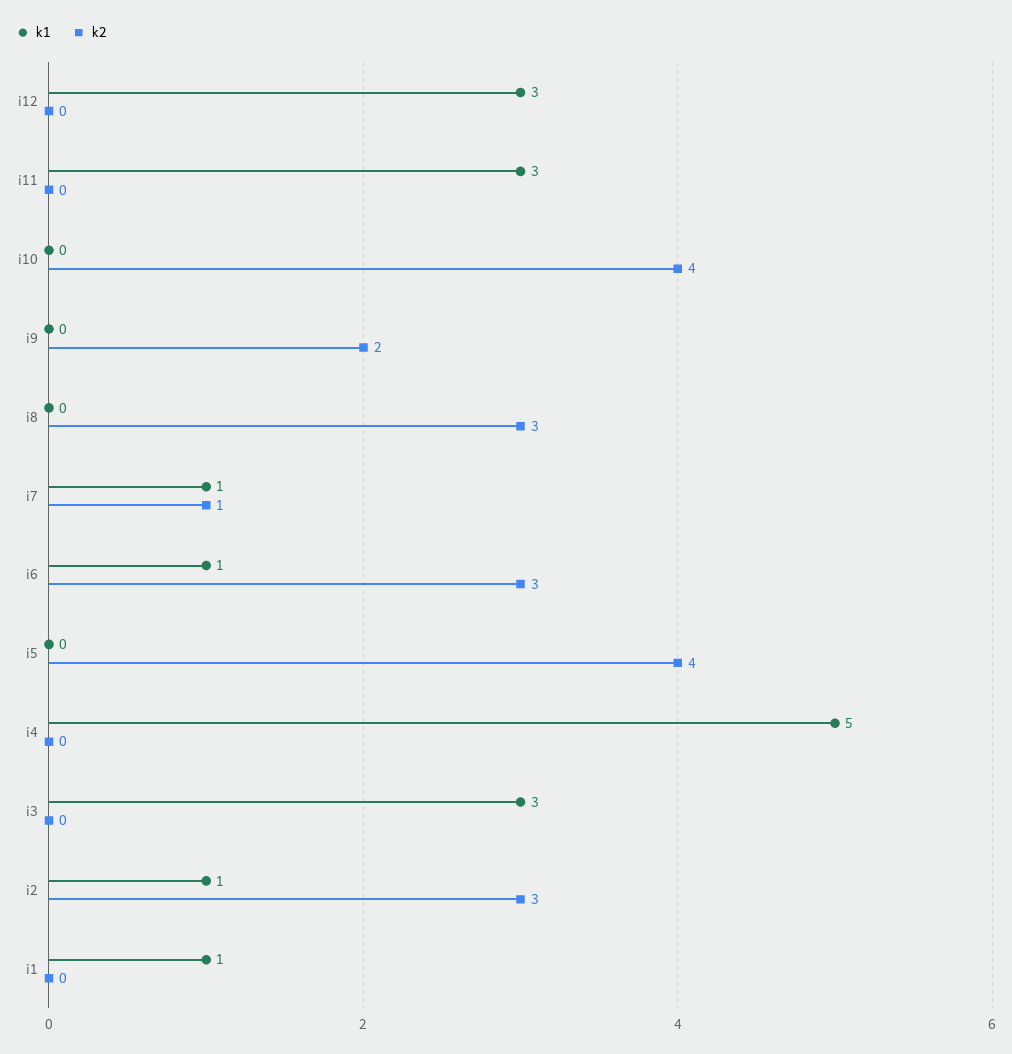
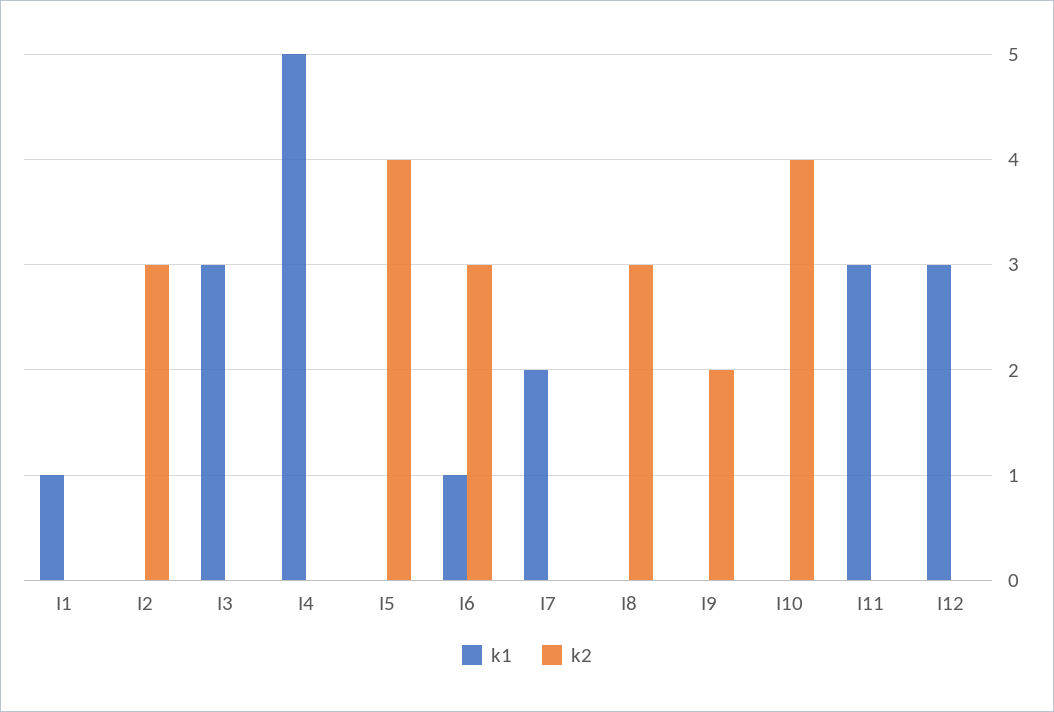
  {
    "k1": {
      "i12": 3,
      "i11": 3,
      "i10": 0,
      "i9": 0,
      "i8": 0,
-     "i7": 1,
+     "i7": 2,
      "i6": 1,
      "i5": 0,
      "i4": 5,
      "i3": 3,
-     "i2": 1,
+     "i2": 0,
      "i1": 1
    },
    "k2": {
      "i12": 0,
      "i11": 0,
      "i10": 4,
      "i9": 2,
      "i8": 3,
-     "i7": 1,
+     "i7": 0,
      "i6": 3,
      "i5": 4,
      "i4": 0,
      "i3": 0,
      "i2": 3,
      "i1": 0
    }
  }

